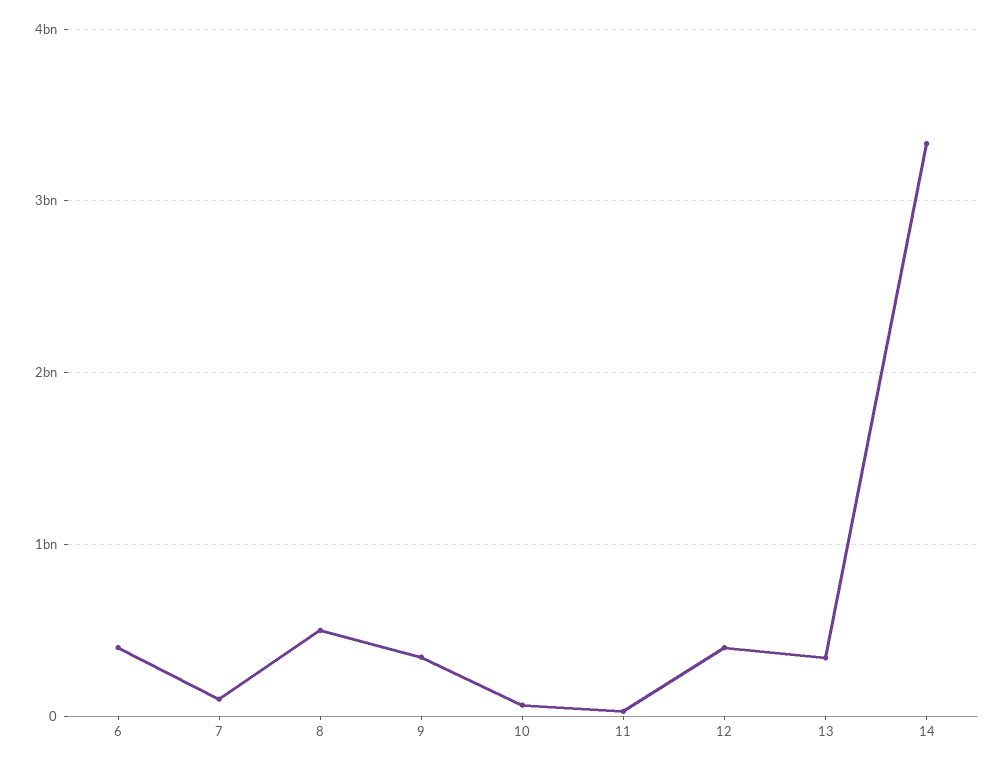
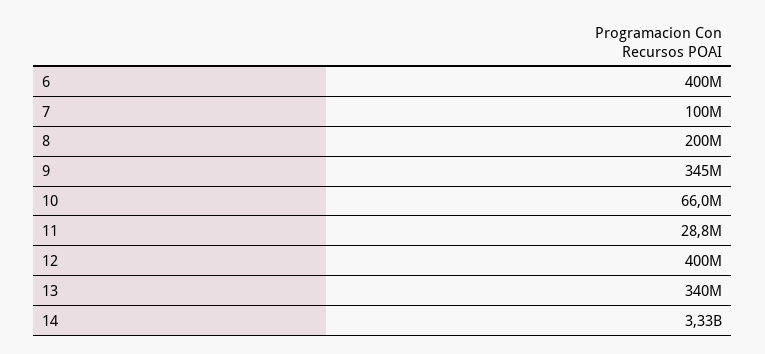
  {
    "6": 400000000,
    "7": 100000000,
-   "8": 500000000,
+   "8": 200000000,
    "9": 345000000,
    "10": 66000000,
    "11": 28800000,
    "12": 400000000,
    "13": 340000000,
    "14": 3330000000
  }

